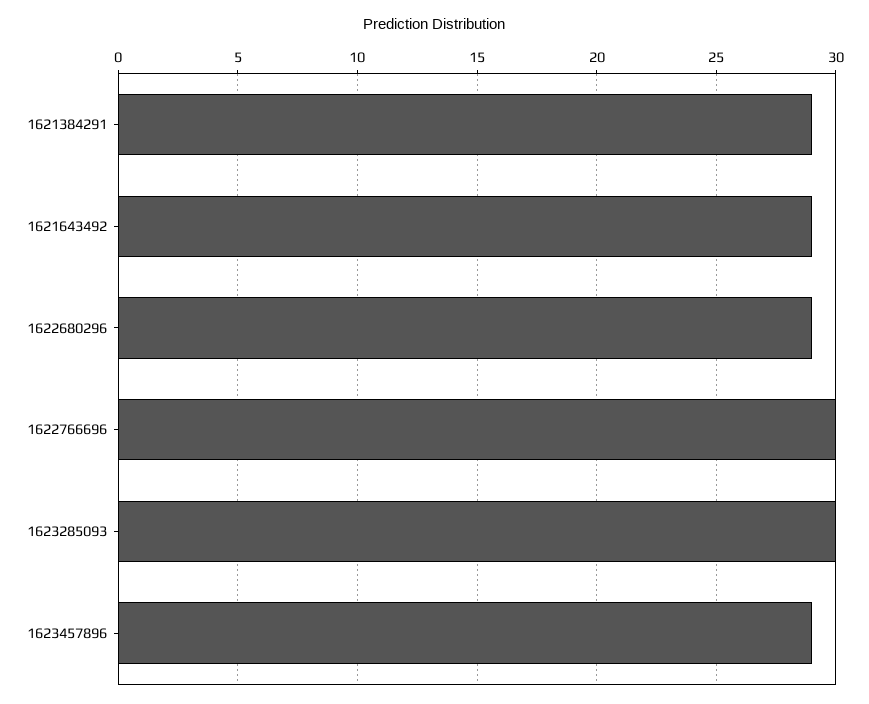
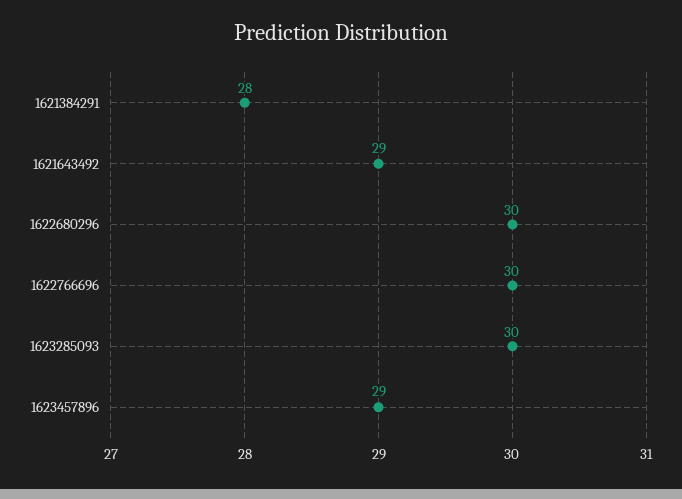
  {
-   "1621384291": 29,
+   "1621384291": 28,
    "1621643492": 29,
-   "1622680296": 29,
+   "1622680296": 30,
    "1622766696": 30,
    "1623285093": 30,
    "1623457896": 29
  }

